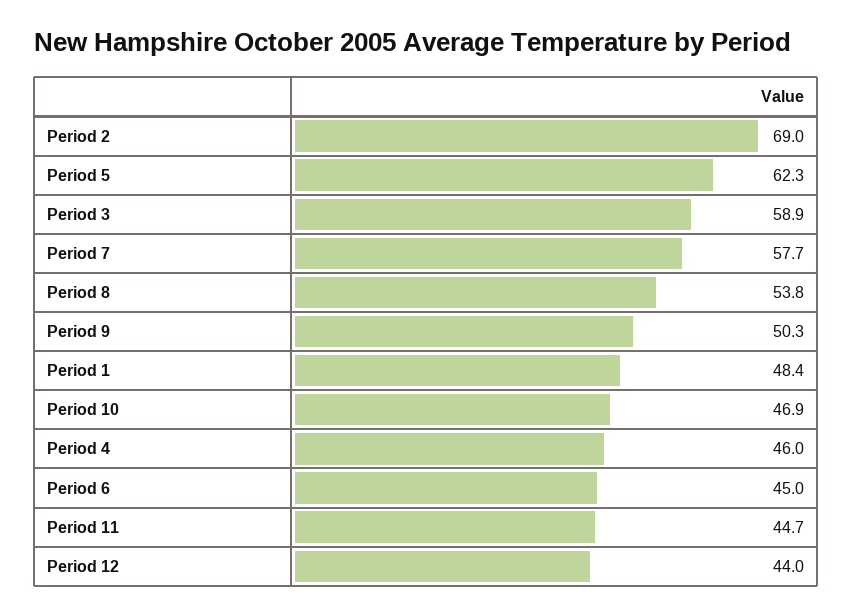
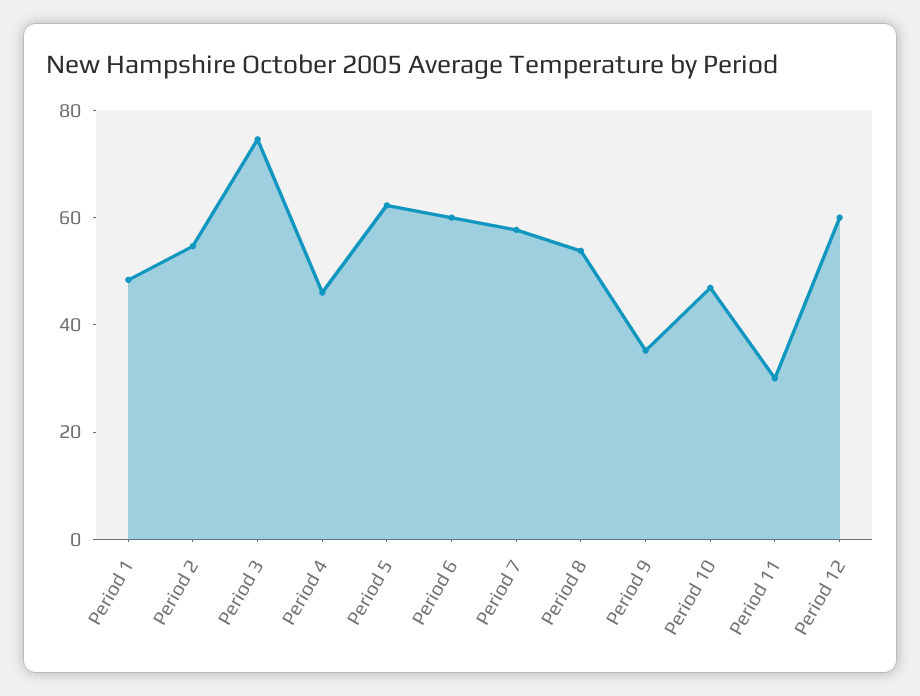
  {
-   "Period 2": 69,
+   "Period 2": 55,
    "Period 5": 62.3,
-   "Period 3": 58.9,
+   "Period 3": 75,
    "Period 7": 57.7,
    "Period 8": 53.8,
-   "Period 9": 50.3,
+   "Period 9": 35,
    "Period 1": 48.4,
    "Period 10": 46.9,
    "Period 4": 46,
-   "Period 6": 45,
+   "Period 6": 60,
-   "Period 11": 44.7,
+   "Period 11": 30,
-   "Period 12": 44
+   "Period 12": 60
  }

